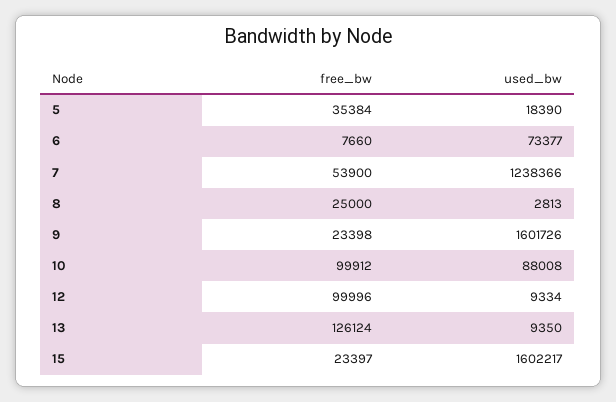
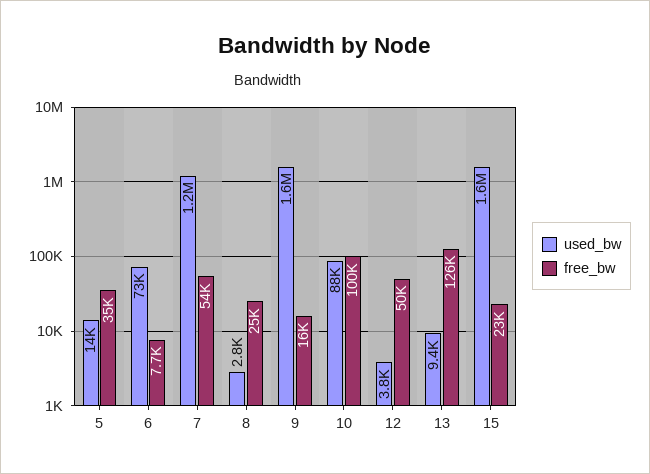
  {
    "free_bw": {
      "5": 35384,
      "6": 7660,
      "7": 53900,
      "8": 25000,
-     "9": 23398,
+     "9": 16000,
      "10": 99912,
-     "12": 99996,
+     "12": 50000,
      "13": 126124,
      "15": 23397
    },
    "used_bw": {
-     "5": 18390,
+     "5": 14000,
      "6": 73377,
      "7": 1238366,
      "8": 2813,
      "9": 1601726,
      "10": 88008,
-     "12": 9334,
+     "12": 3800,
      "13": 9350,
      "15": 1602217
    }
  }

